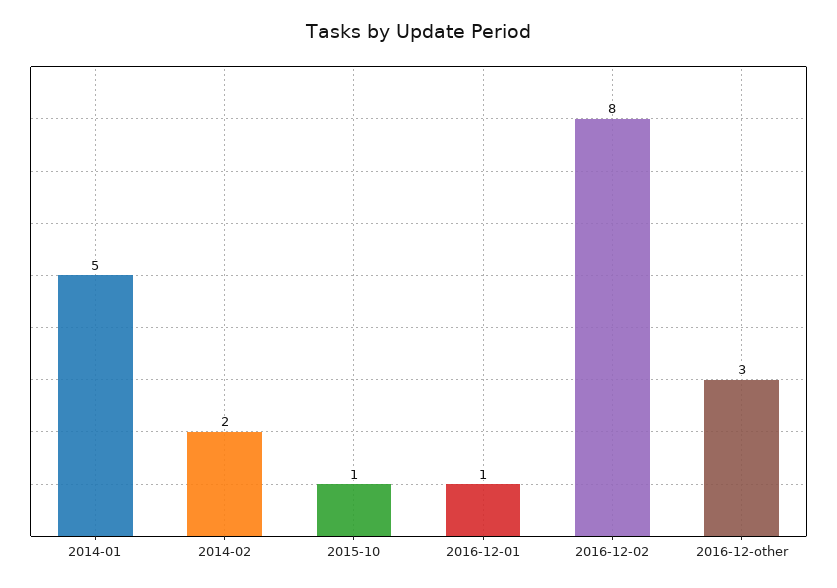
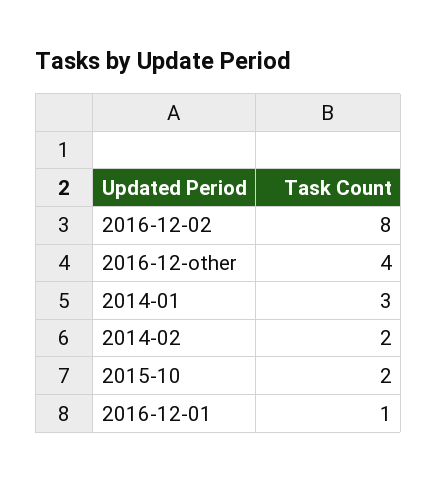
  {
-   "2014-01": 5,
+   "2014-01": 3,
    "2014-02": 2,
-   "2015-10": 1,
+   "2015-10": 2,
    "2016-12-01": 1,
    "2016-12-02": 8,
-   "2016-12-other": 3
+   "2016-12-other": 4
  }

